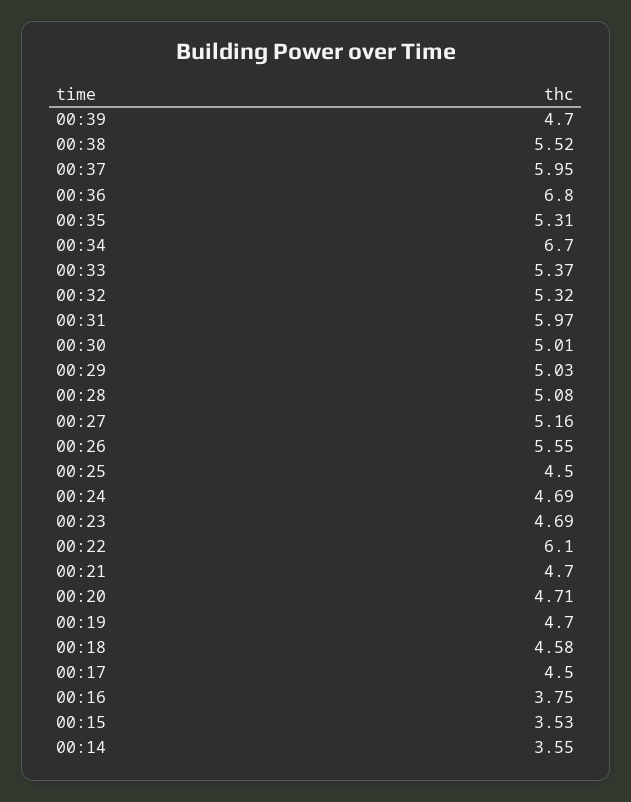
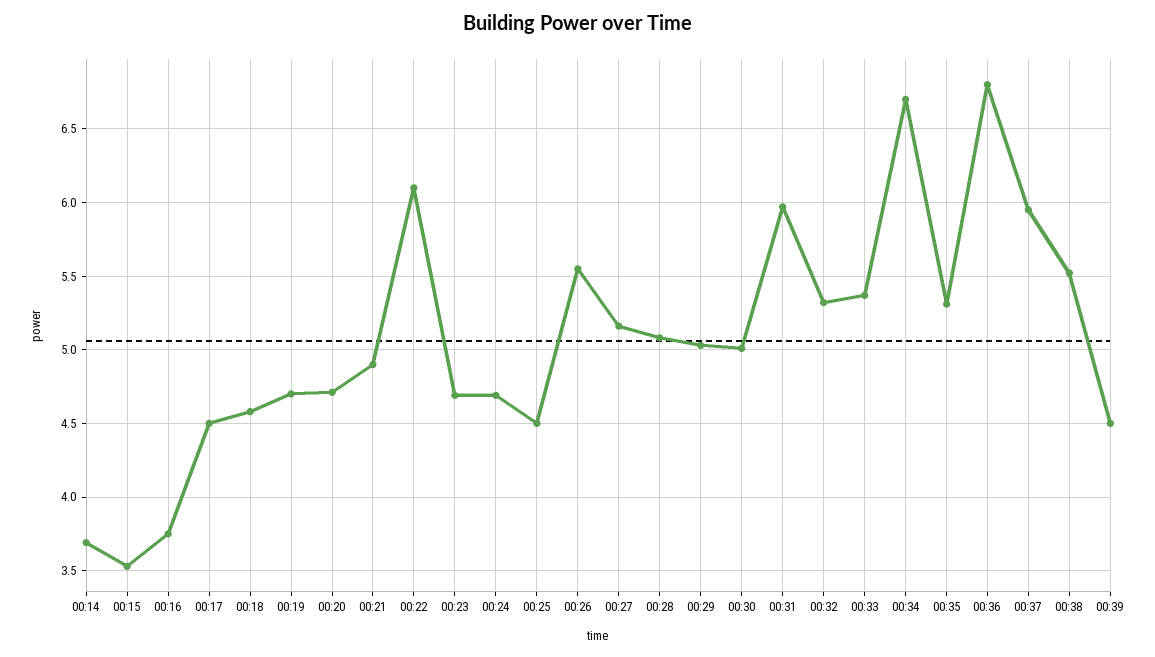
  {
-   "00:39": 4.7,
+   "00:39": 4.5,
    "00:38": 5.52,
    "00:37": 5.95,
    "00:36": 6.8,
    "00:35": 5.31,
    "00:34": 6.7,
    "00:33": 5.37,
    "00:32": 5.32,
    "00:31": 5.97,
    "00:30": 5.01,
    "00:29": 5.03,
    "00:28": 5.08,
    "00:27": 5.16,
    "00:26": 5.55,
    "00:25": 4.5,
    "00:24": 4.69,
    "00:23": 4.69,
    "00:22": 6.1,
-   "00:21": 4.7,
+   "00:21": 4.9,
    "00:20": 4.71,
    "00:19": 4.7,
    "00:18": 4.58,
    "00:17": 4.5,
    "00:16": 3.75,
    "00:15": 3.53,
-   "00:14": 3.55
+   "00:14": 3.7
  }

